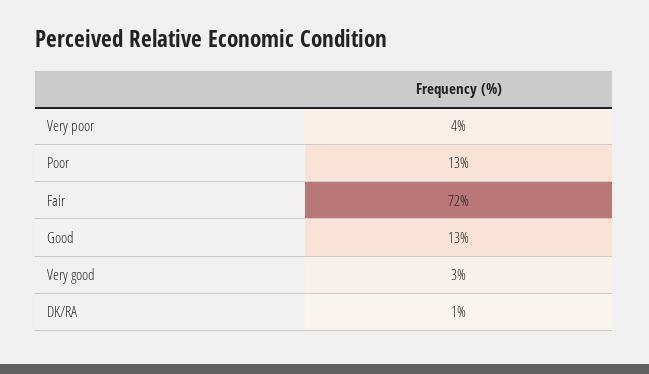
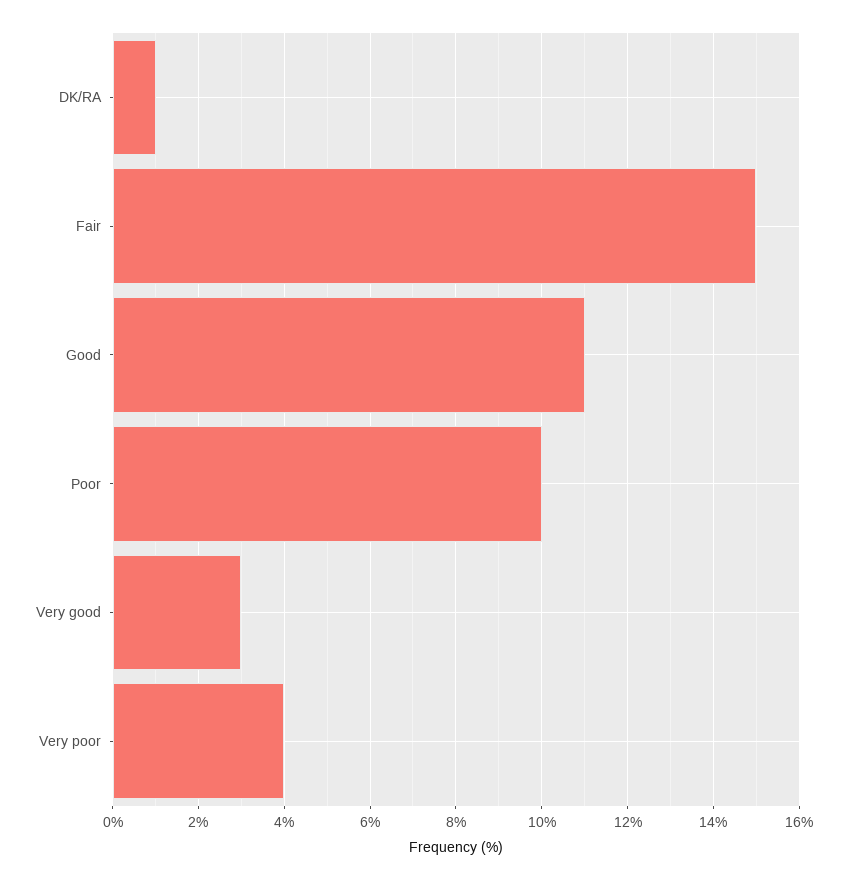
  {
    "Very poor": 4,
-   "Poor": 13,
+   "Poor": 10,
-   "Fair": 72,
+   "Fair": 15,
-   "Good": 13,
+   "Good": 11,
    "Very good": 3,
    "DK/RA": 1
  }

